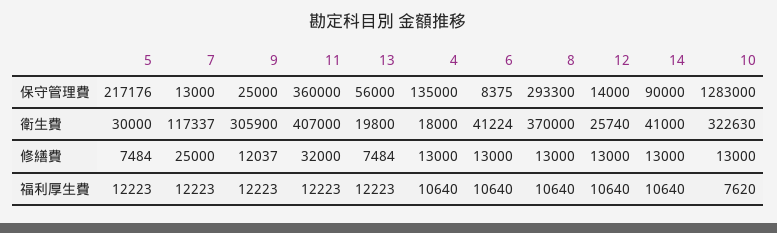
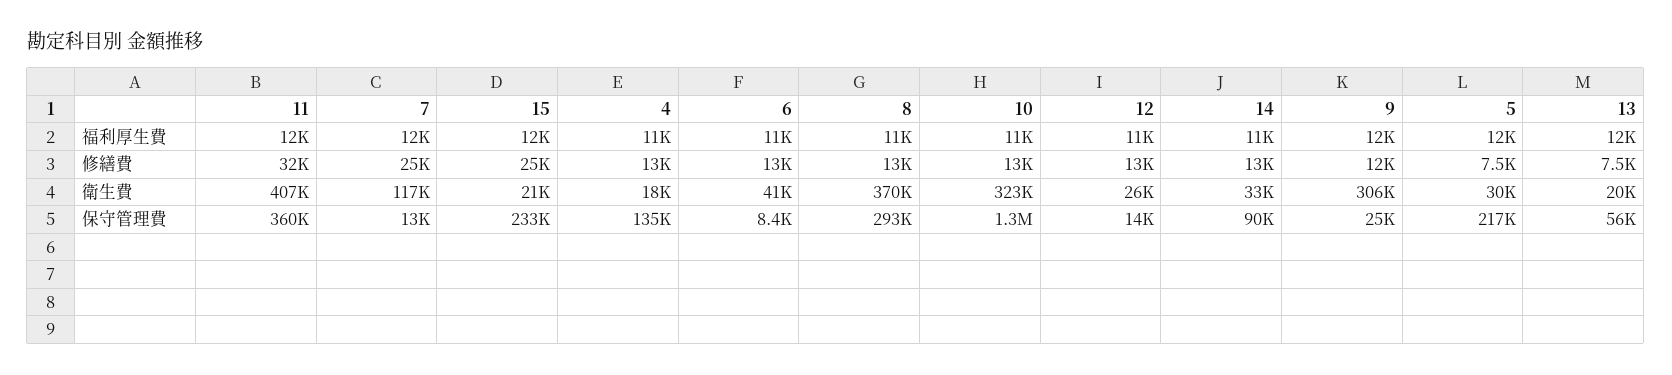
  {
    "5": {
      "保守管理費": 217176,
      "衛生費": 30000,
      "修繕費": 7484,
      "福利厚生費": 12223
    },
    "7": {
      "保守管理費": 13000,
      "衛生費": 117337,
      "修繕費": 25000,
      "福利厚生費": 12223
    },
    "9": {
      "保守管理費": 25000,
      "衛生費": 305900,
      "修繕費": 12037,
      "福利厚生費": 12223
    },
    "11": {
      "保守管理費": 360000,
      "衛生費": 407000,
      "修繕費": 32000,
      "福利厚生費": 12223
    },
    "13": {
      "保守管理費": 56000,
      "衛生費": 19800,
      "修繕費": 7484,
      "福利厚生費": 12223
    },
    "4": {
      "保守管理費": 135000,
      "衛生費": 18000,
      "修繕費": 13000,
      "福利厚生費": 10640
    },
    "6": {
      "保守管理費": 8375,
      "衛生費": 41224,
      "修繕費": 13000,
      "福利厚生費": 10640
    },
    "8": {
      "保守管理費": 293300,
      "衛生費": 370000,
      "修繕費": 13000,
      "福利厚生費": 10640
    },
    "12": {
      "保守管理費": 14000,
      "衛生費": 25740,
      "修繕費": 13000,
      "福利厚生費": 10640
    },
    "14": {
      "保守管理費": 90000,
-     "衛生費": 41000,
+     "衛生費": 33000,
      "修繕費": 13000,
      "福利厚生費": 10640
    },
    "10": {
      "保守管理費": 1283000,
      "衛生費": 322630,
      "修繕費": 13000,
-     "福利厚生費": 7620
+     "福利厚生費": 11000
-   }
+   },
+   "15": {
+     "福利厚生費": 12000,
+     "修繕費": 25000,
+     "衛生費": 21000,
+     "保守管理費": 233000
+   }
  }

